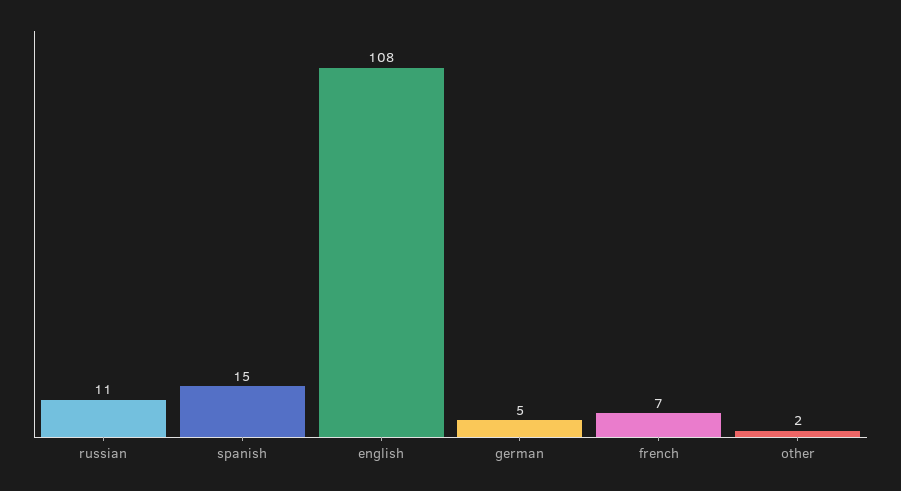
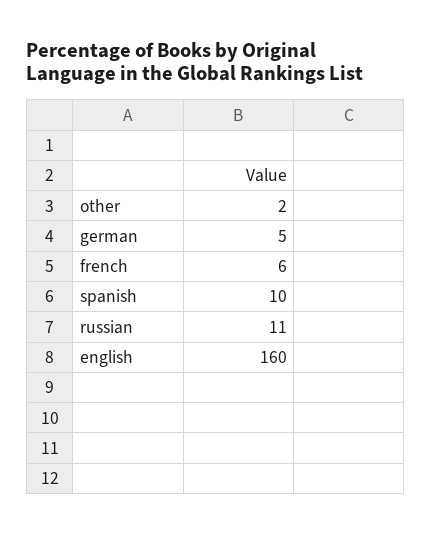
  {
    "russian": 11,
-   "spanish": 15,
+   "spanish": 10,
-   "english": 108,
+   "english": 160,
    "german": 5,
-   "french": 7,
+   "french": 6,
    "other": 2
  }

